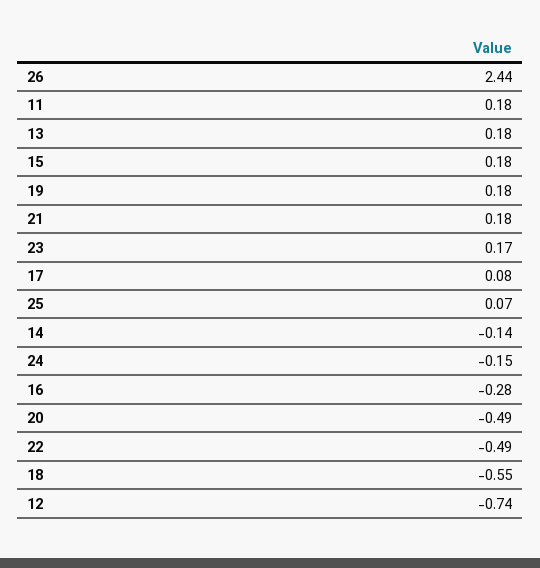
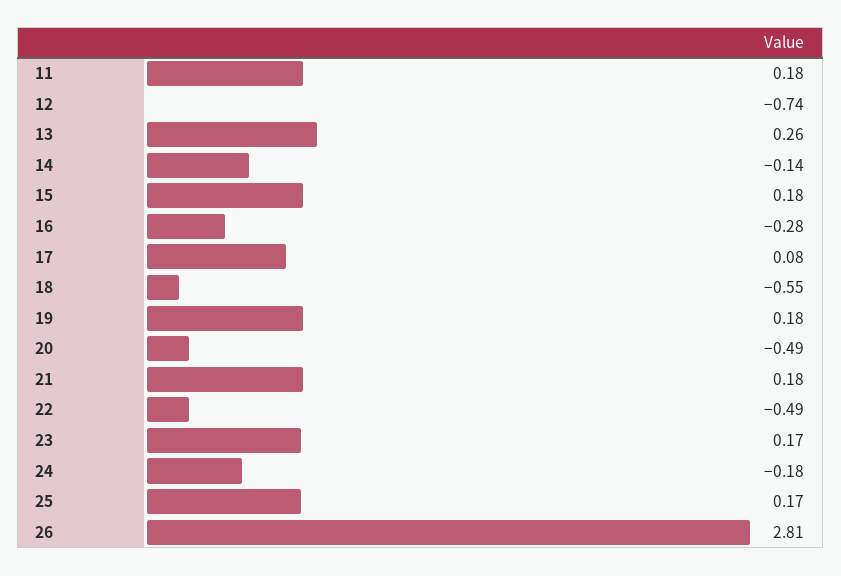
  {
-   "26": 2.44,
+   "26": 2.81,
    "11": 0.18,
-   "13": 0.18,
+   "13": 0.26,
    "15": 0.18,
    "19": 0.18,
    "21": 0.18,
    "23": 0.17,
    "17": 0.08,
-   "25": 0.07,
+   "25": 0.17,
    "14": -0.14,
-   "24": -0.15,
+   "24": -0.18,
    "16": -0.28,
    "20": -0.49,
    "22": -0.49,
    "18": -0.55,
    "12": -0.74
  }

